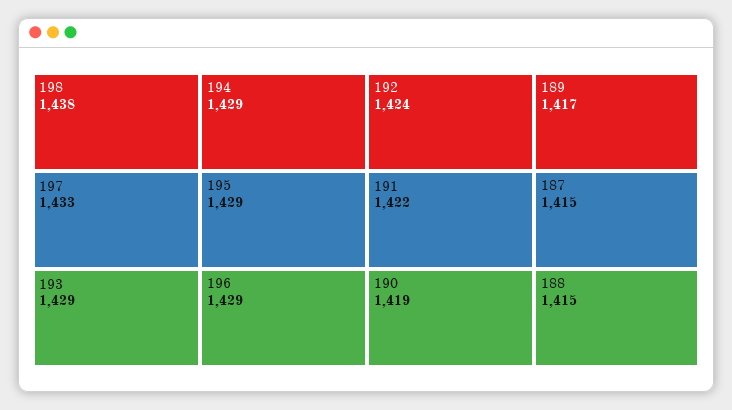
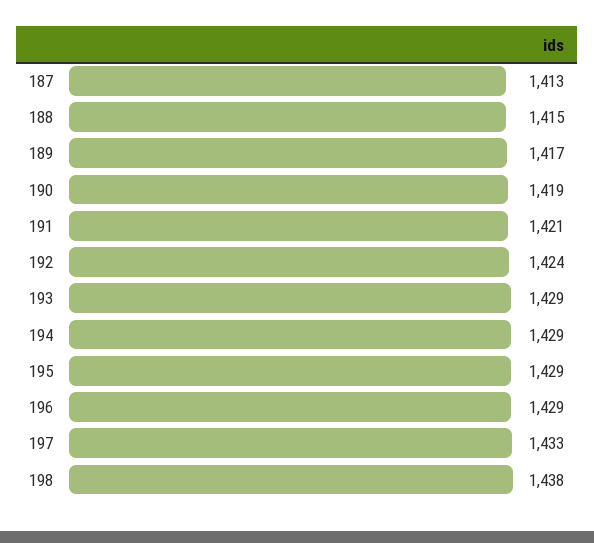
  {
    "198": 1438,
    "197": 1433,
    "193": 1429,
    "194": 1429,
    "195": 1429,
    "196": 1429,
    "192": 1424,
-   "191": 1422,
+   "191": 1421,
    "190": 1419,
    "189": 1417,
-   "187": 1415,
+   "187": 1413,
    "188": 1415
  }

